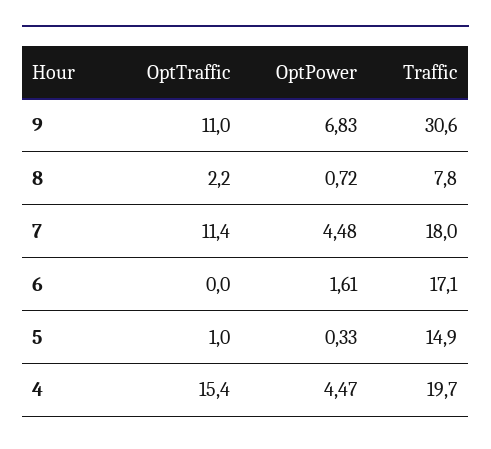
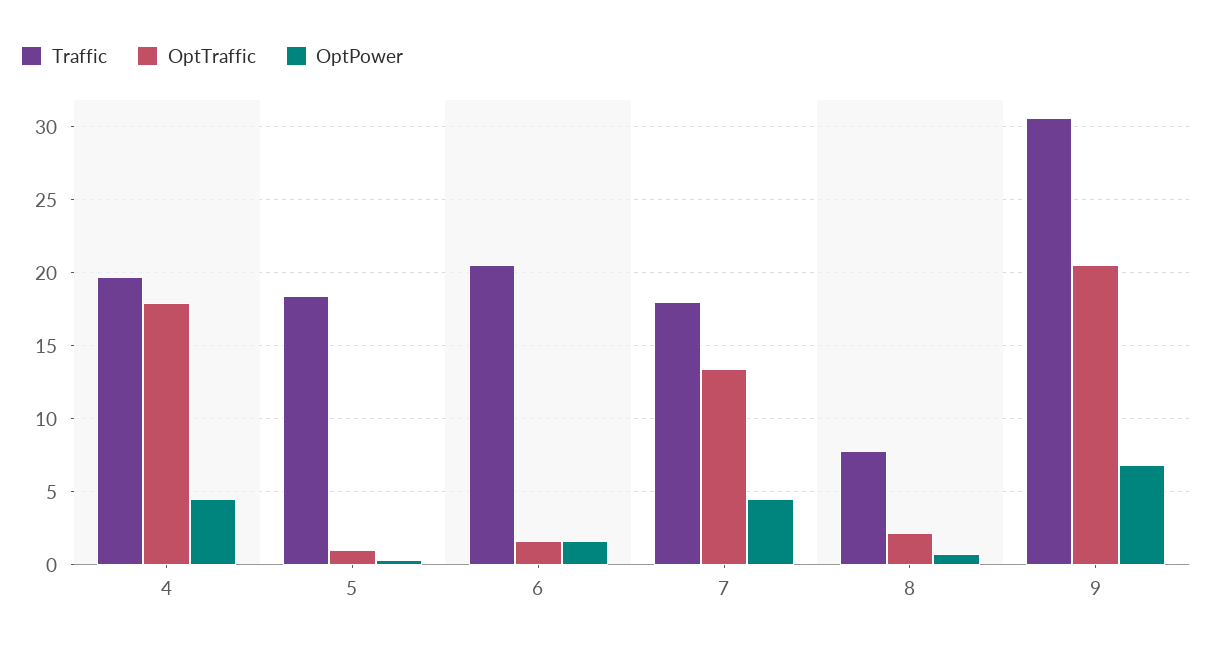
  {
    "OptTraffic": {
-     "9": 11,
+     "9": 20.5,
      "8": 2.2,
-     "7": 11.4,
+     "7": 13.5,
-     "6": 0,
+     "6": 1.5,
      "5": 1,
-     "4": 15.4
+     "4": 18
    },
    "OptPower": {
      "9": 6.83,
      "8": 0.72,
      "7": 4.48,
      "6": 1.61,
      "5": 0.33,
      "4": 4.47
    },
    "Traffic": {
      "9": 30.6,
      "8": 7.8,
      "7": 18,
-     "6": 17.1,
+     "6": 20.5,
-     "5": 14.9,
+     "5": 18.5,
      "4": 19.7
    }
  }

